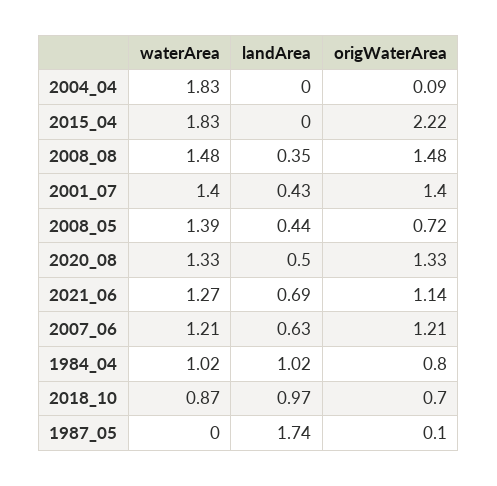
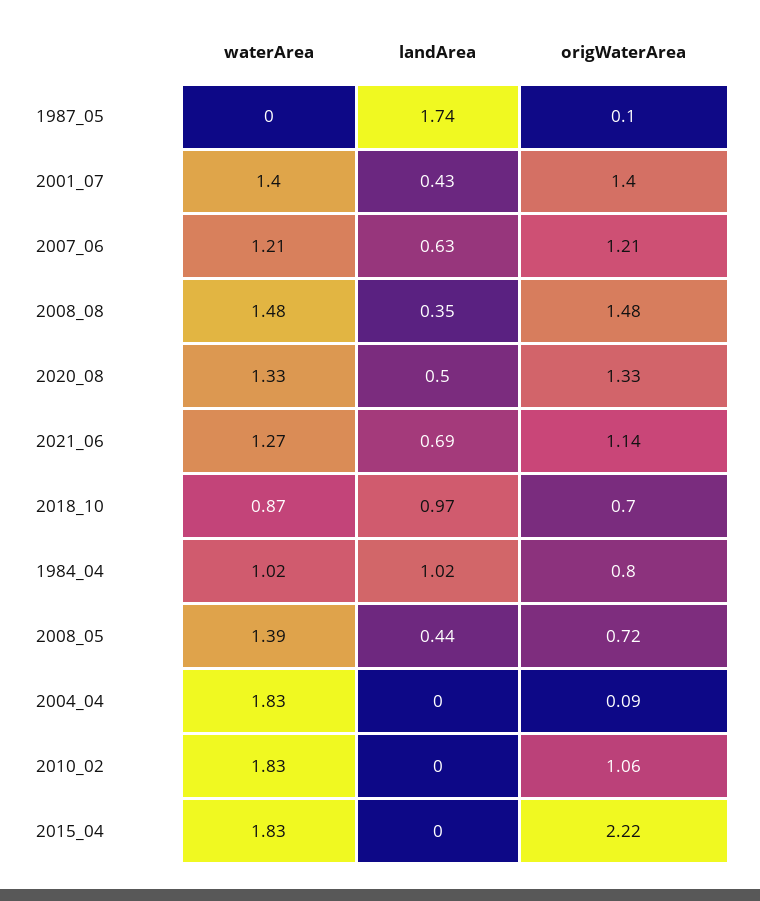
  {
    "waterArea": {
      "2004_04": 1.83,
      "2015_04": 1.83,
      "2008_08": 1.48,
      "2001_07": 1.4,
      "2008_05": 1.39,
      "2020_08": 1.33,
      "2021_06": 1.27,
      "2007_06": 1.21,
      "1984_04": 1.02,
      "2018_10": 0.87,
-     "1987_05": 0
+     "1987_05": 0,
+     "2010_02": 1.83
    },
    "landArea": {
      "2004_04": 0,
      "2015_04": 0,
      "2008_08": 0.35,
      "2001_07": 0.43,
      "2008_05": 0.44,
      "2020_08": 0.5,
      "2021_06": 0.69,
      "2007_06": 0.63,
      "1984_04": 1.02,
      "2018_10": 0.97,
-     "1987_05": 1.74
+     "1987_05": 1.74,
+     "2010_02": 0
    },
    "origWaterArea": {
      "2004_04": 0.09,
      "2015_04": 2.22,
      "2008_08": 1.48,
      "2001_07": 1.4,
      "2008_05": 0.72,
      "2020_08": 1.33,
      "2021_06": 1.14,
      "2007_06": 1.21,
      "1984_04": 0.8,
      "2018_10": 0.7,
-     "1987_05": 0.1
+     "1987_05": 0.1,
+     "2010_02": 1.06
    }
  }

